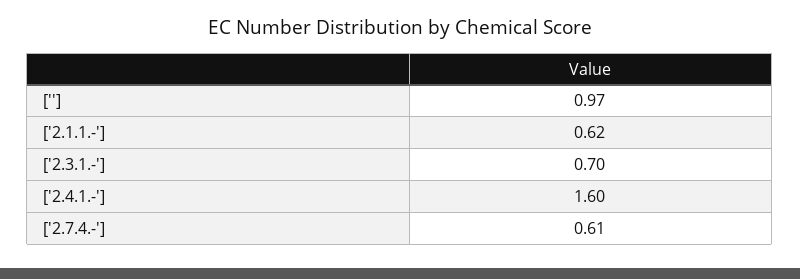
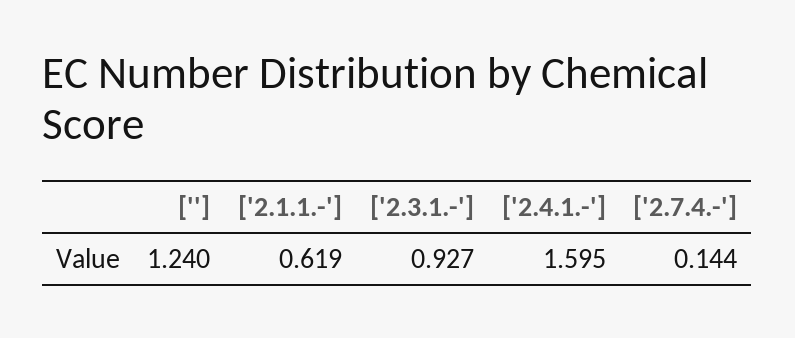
  {
-   "['']": 0.97,
+   "['']": 1.24,
    "['2.1.1.-']": 0.619,
-   "['2.3.1.-']": 0.7,
+   "['2.3.1.-']": 0.927,
    "['2.4.1.-']": 1.595,
-   "['2.7.4.-']": 0.61
+   "['2.7.4.-']": 0.144
  }

